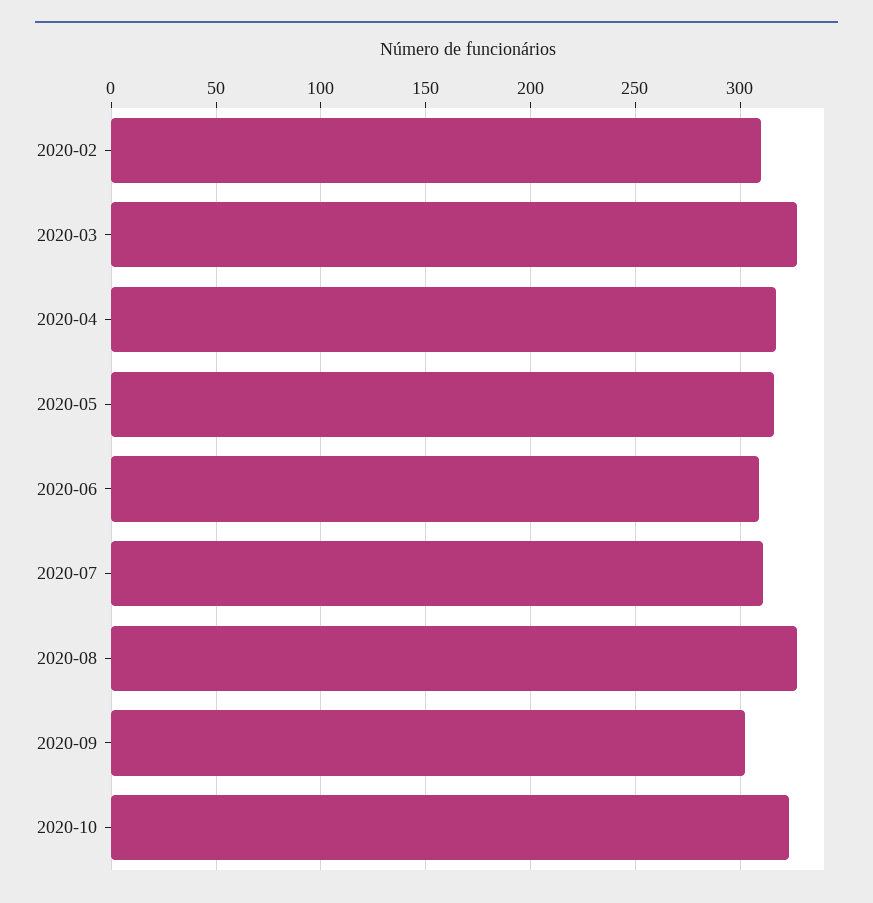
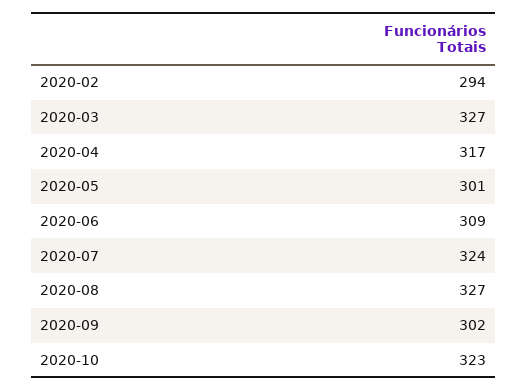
  {
-   "2020-02": 310,
+   "2020-02": 294,
    "2020-03": 327,
    "2020-04": 317,
-   "2020-05": 315,
+   "2020-05": 301,
    "2020-06": 309,
-   "2020-07": 310,
+   "2020-07": 324,
    "2020-08": 327,
    "2020-09": 302,
    "2020-10": 323
  }

